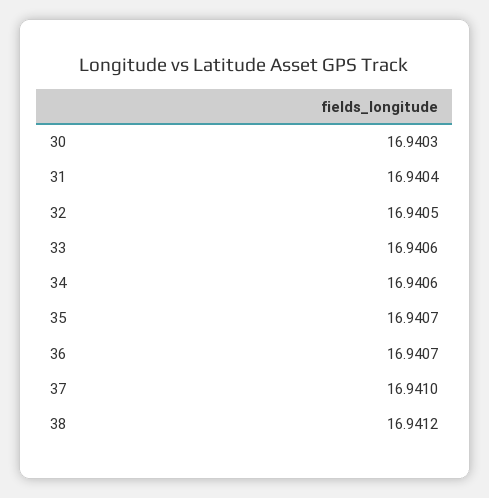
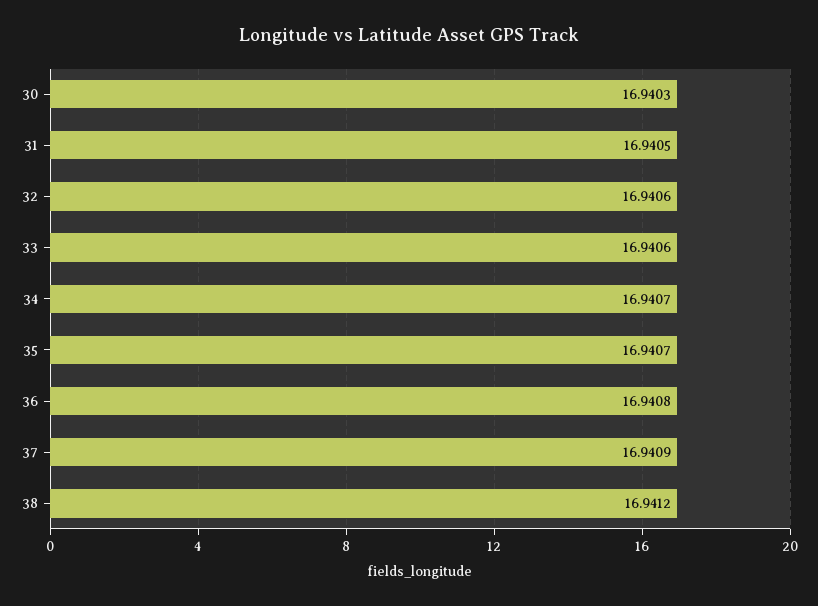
  {
    "30": 16.9403,
-   "31": 16.9404,
+   "31": 16.9405,
-   "32": 16.9405,
+   "32": 16.9406,
    "33": 16.9406,
-   "34": 16.9406,
+   "34": 16.9407,
    "35": 16.9407,
-   "36": 16.9407,
+   "36": 16.9408,
-   "37": 16.941,
+   "37": 16.9409,
    "38": 16.9412
  }

